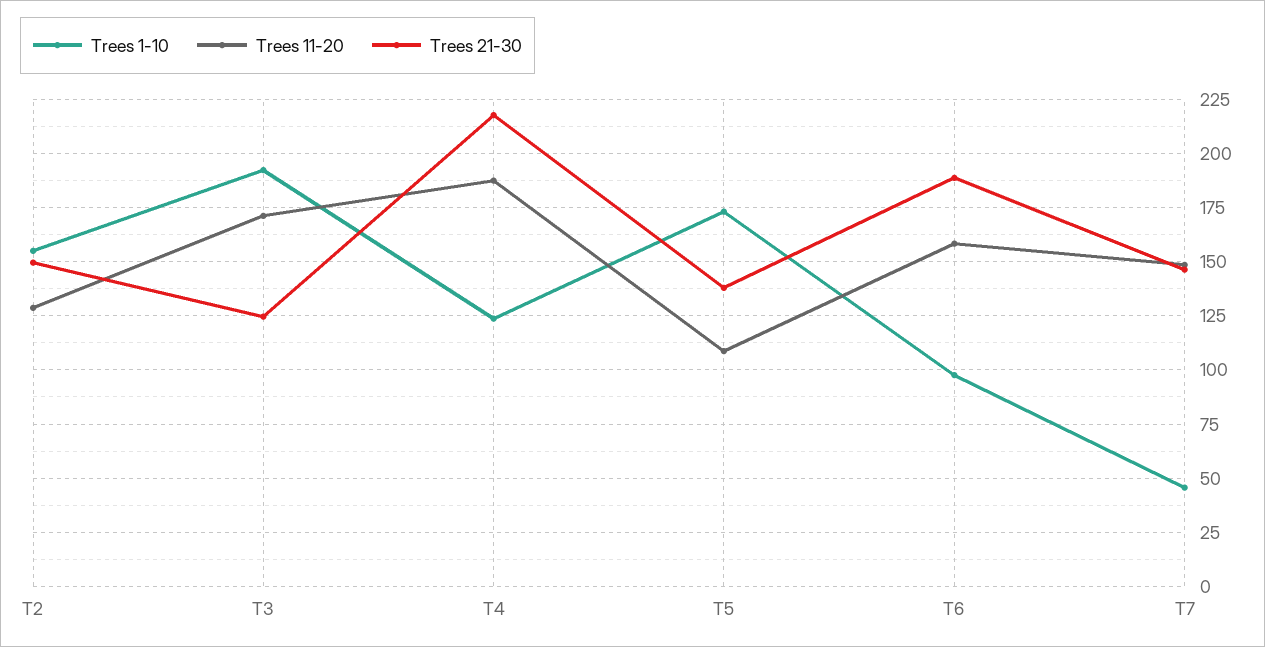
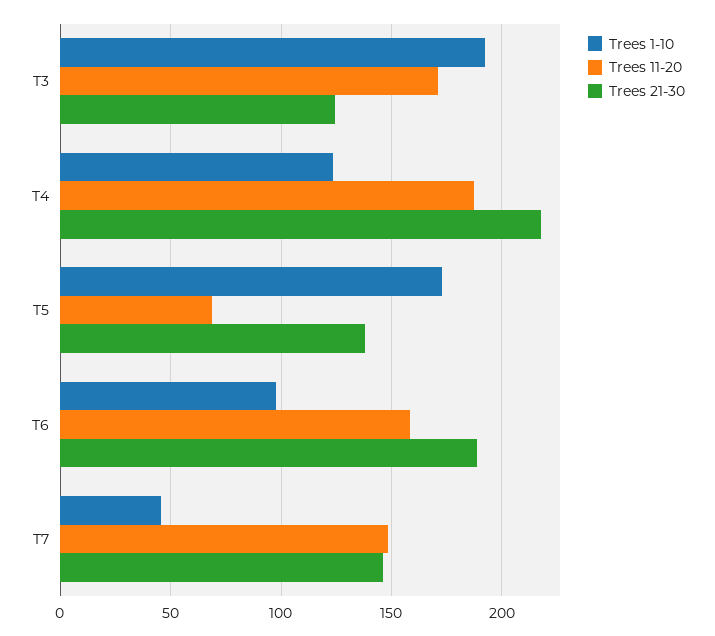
  {
    "Trees 1-10": {
-     "T2": 155,
      "T3": 190,
      "T4": 125,
      "T5": 175,
      "T6": 100,
      "T7": 45
    },
    "Trees 11-20": {
-     "T2": 130,
      "T3": 170,
      "T4": 185,
-     "T5": 110,
+     "T5": 70,
      "T6": 160,
      "T7": 150
    },
    "Trees 21-30": {
-     "T2": 150,
      "T3": 125,
      "T4": 220,
      "T5": 140,
      "T6": 190,
      "T7": 145
    }
  }

